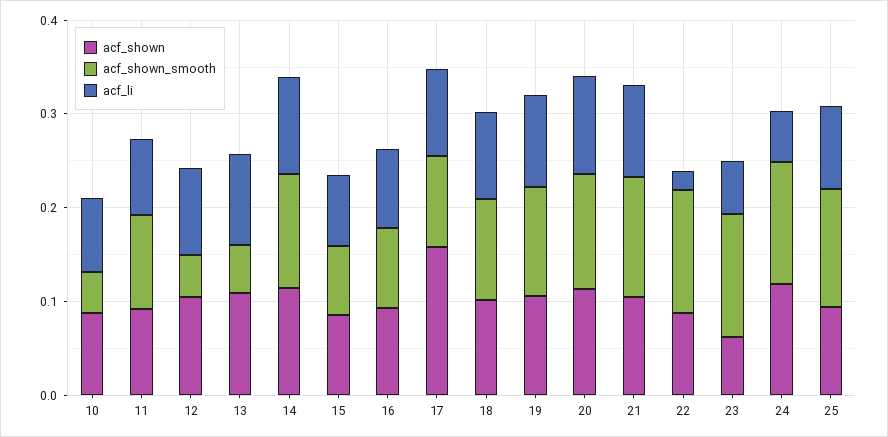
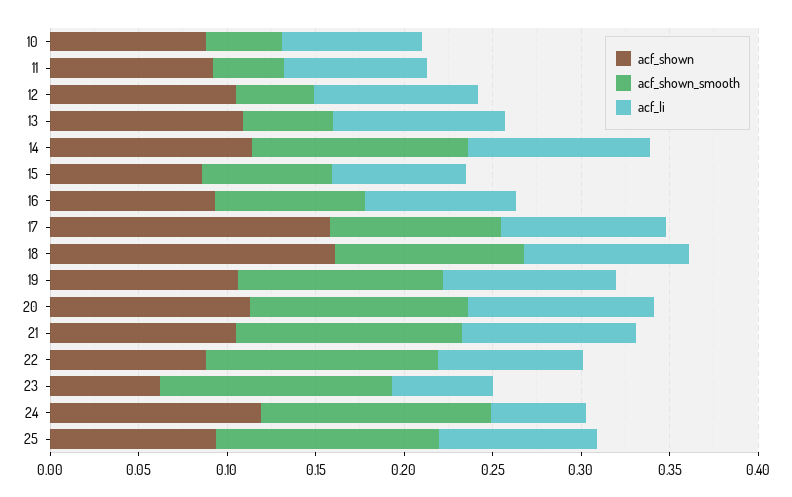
  {
    "acf_shown": {
      "10": 0.09,
      "11": 0.09,
      "12": 0.11,
      "13": 0.11,
      "14": 0.11,
      "15": 0.09,
      "16": 0.09,
      "17": 0.16,
-     "18": 0.1,
+     "18": 0.16,
      "19": 0.11,
      "20": 0.11,
      "21": 0.11,
      "22": 0.09,
      "23": 0.06,
      "24": 0.12,
      "25": 0.09
    },
    "acf_shown_smooth": {
      "10": 0.04,
-     "11": 0.1,
+     "11": 0.04,
      "12": 0.04,
      "13": 0.05,
      "14": 0.12,
      "15": 0.07,
      "16": 0.09,
      "17": 0.1,
      "18": 0.11,
      "19": 0.12,
      "20": 0.12,
      "21": 0.13,
      "22": 0.13,
      "23": 0.13,
      "24": 0.13,
      "25": 0.13
    },
    "acf_li": {
      "10": 0.08,
      "11": 0.08,
      "12": 0.09,
      "13": 0.1,
      "14": 0.1,
      "15": 0.08,
      "16": 0.09,
      "17": 0.09,
      "18": 0.09,
      "19": 0.1,
      "20": 0.11,
      "21": 0.1,
-     "22": 0.02,
+     "22": 0.08,
      "23": 0.06,
      "24": 0.05,
      "25": 0.09
    }
  }

